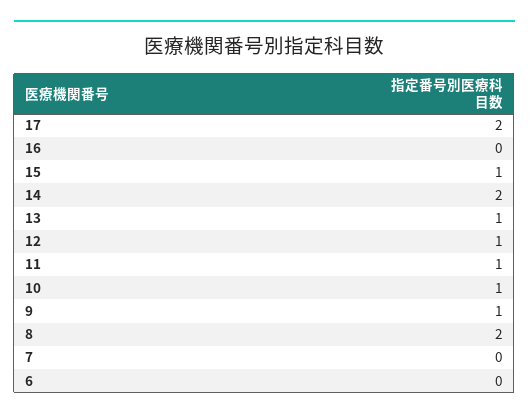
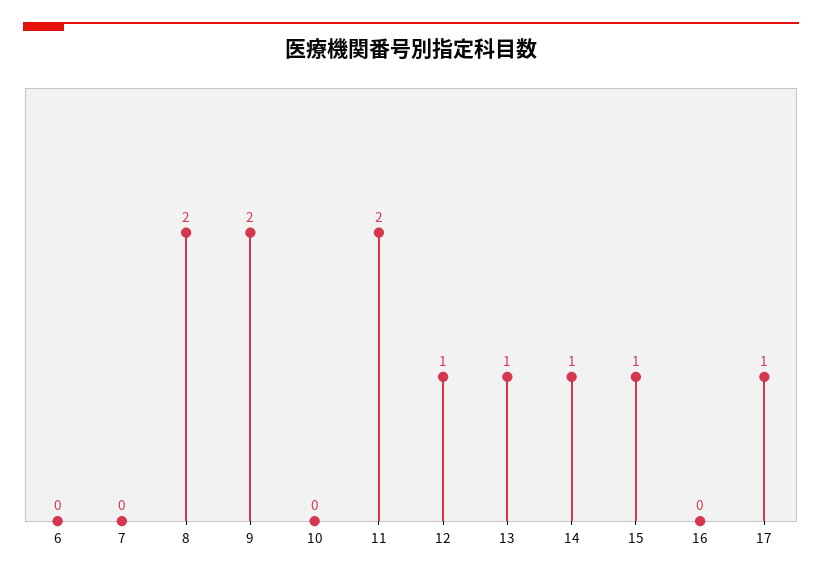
  {
-   "17": 2,
+   "17": 1,
    "16": 0,
    "15": 1,
-   "14": 2,
+   "14": 1,
    "13": 1,
    "12": 1,
-   "11": 1,
+   "11": 2,
-   "10": 1,
+   "10": 0,
-   "9": 1,
+   "9": 2,
    "8": 2,
    "7": 0,
    "6": 0
  }

